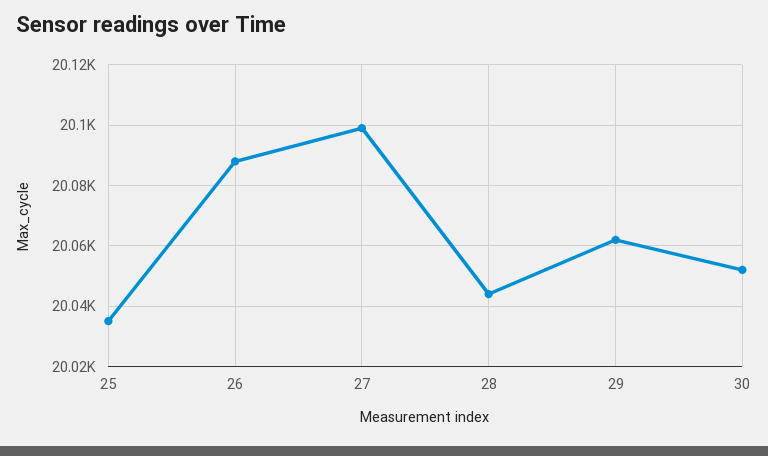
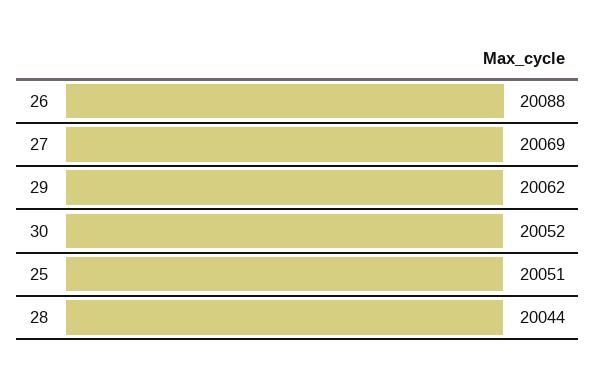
  {
-   "25": 20035,
+   "25": 20051,
    "26": 20088,
-   "27": 20100,
+   "27": 20069,
    "28": 20044,
    "29": 20062,
    "30": 20052
  }

